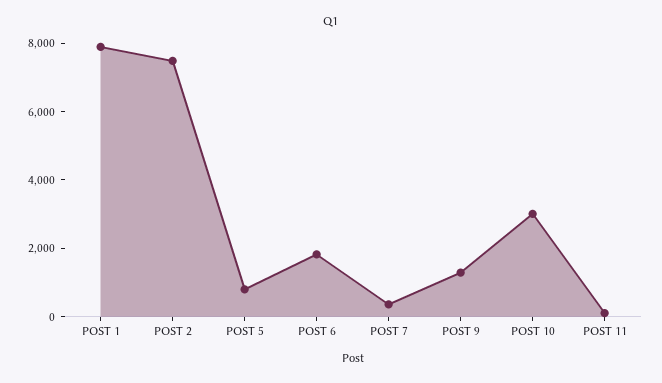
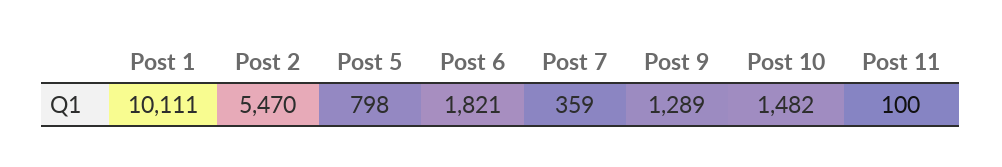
  {
-   "POST 1": 8000,
+   "POST 1": 10111,
-   "POST 2": 7500,
+   "POST 2": 5470,
    "POST 5": 798,
    "POST 6": 1821,
    "POST 7": 359,
    "POST 9": 1289,
-   "POST 10": 3000,
+   "POST 10": 1482,
    "POST 11": 100
  }

